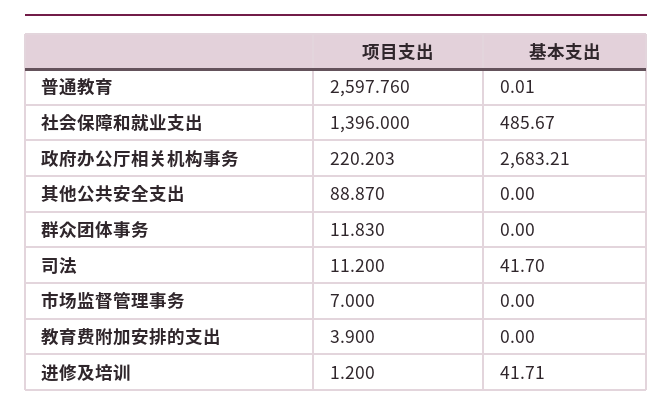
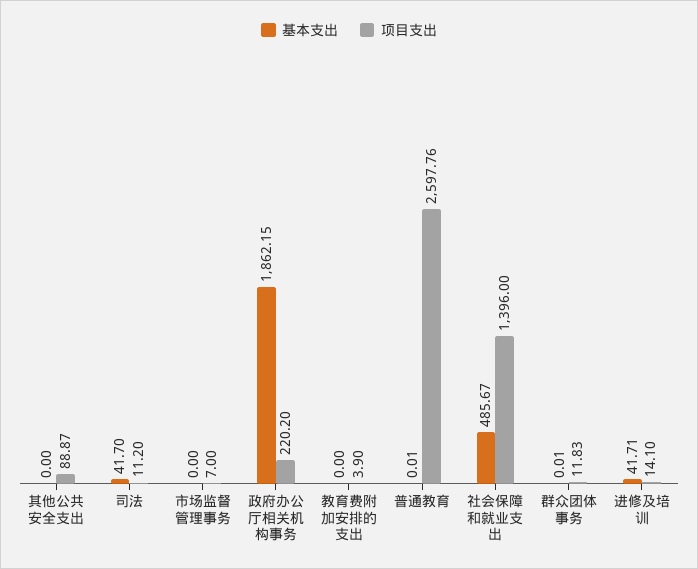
  {
    "项目支出": {
      "普通教育": 2597.76,
      "社会保障和就业支出": 1396,
-     "政府办公厅相关机构事务": 220.203,
+     "政府办公厅相关机构事务": 220.2,
      "其他公共安全支出": 88.87,
      "群众团体事务": 11.83,
      "司法": 11.2,
      "市场监督管理事务": 7,
      "教育费附加安排的支出": 3.9,
-     "进修及培训": 1.2
+     "进修及培训": 14.1
    },
    "基本支出": {
      "普通教育": 0.01,
      "社会保障和就业支出": 485.67,
-     "政府办公厅相关机构事务": 2683.21,
+     "政府办公厅相关机构事务": 1862.15,
      "其他公共安全支出": 0,
-     "群众团体事务": 0,
+     "群众团体事务": 0.01,
      "司法": 41.7,
      "市场监督管理事务": 0,
      "教育费附加安排的支出": 0,
      "进修及培训": 41.71
    }
  }

